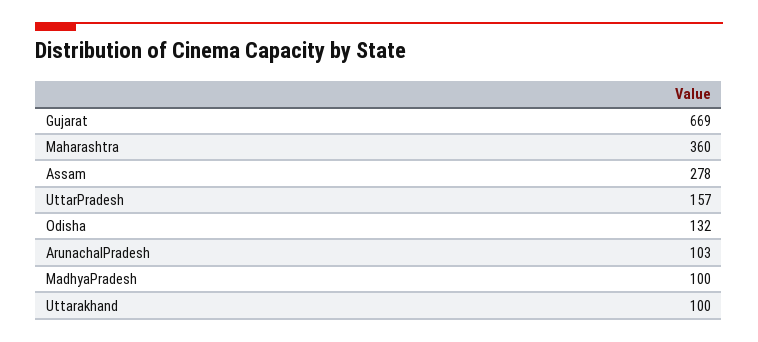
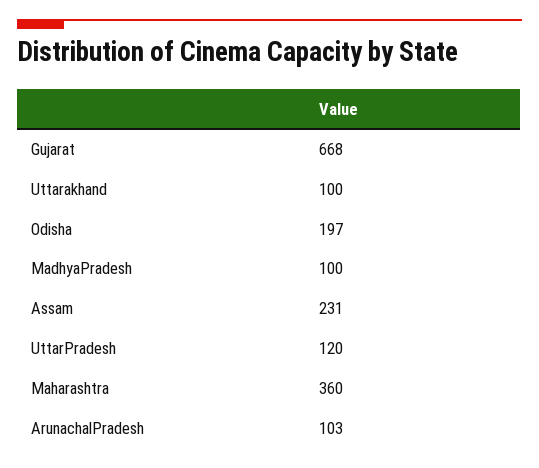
  {
-   "Gujarat": 669,
+   "Gujarat": 668,
    "Maharashtra": 360,
-   "Assam": 278,
+   "Assam": 231,
-   "UttarPradesh": 157,
+   "UttarPradesh": 120,
-   "Odisha": 132,
+   "Odisha": 197,
    "ArunachalPradesh": 103,
    "MadhyaPradesh": 100,
    "Uttarakhand": 100
  }

